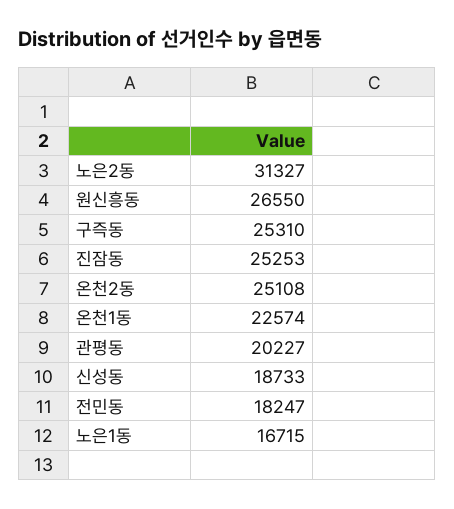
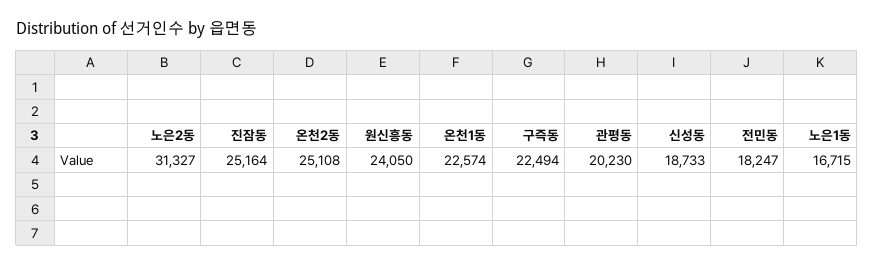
  {
    "노은2동": 31327,
-   "원신흥동": 26550,
+   "원신흥동": 24050,
-   "구즉동": 25310,
+   "구즉동": 22494,
-   "진잠동": 25253,
+   "진잠동": 25164,
    "온천2동": 25108,
    "온천1동": 22574,
-   "관평동": 20227,
+   "관평동": 20230,
    "신성동": 18733,
    "전민동": 18247,
    "노은1동": 16715
  }

